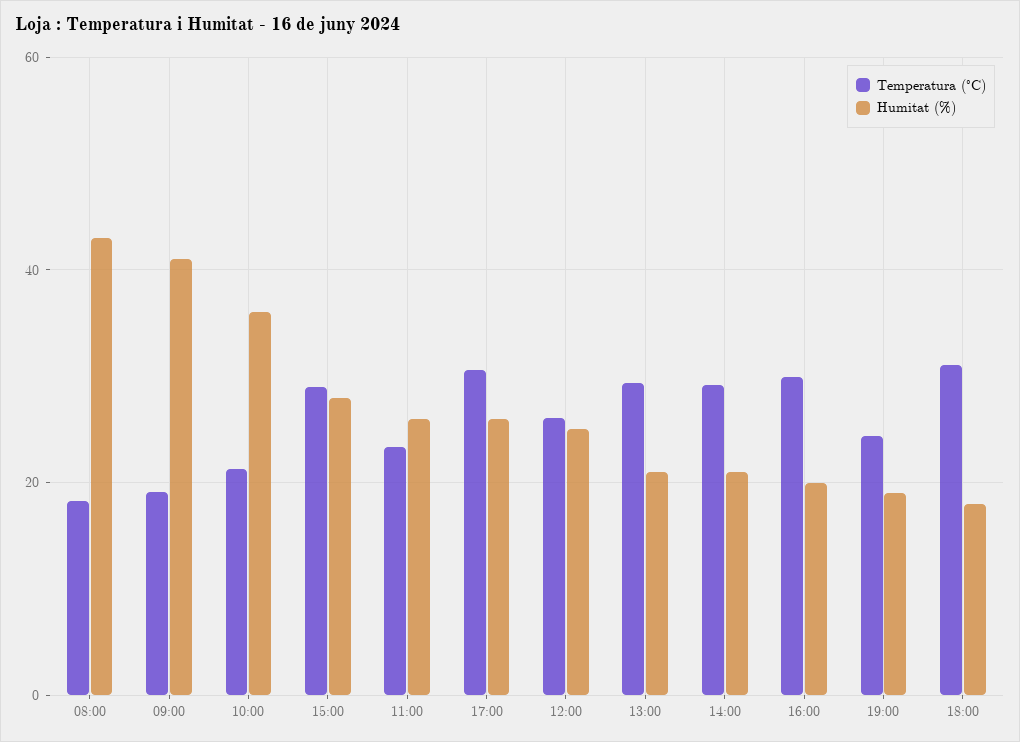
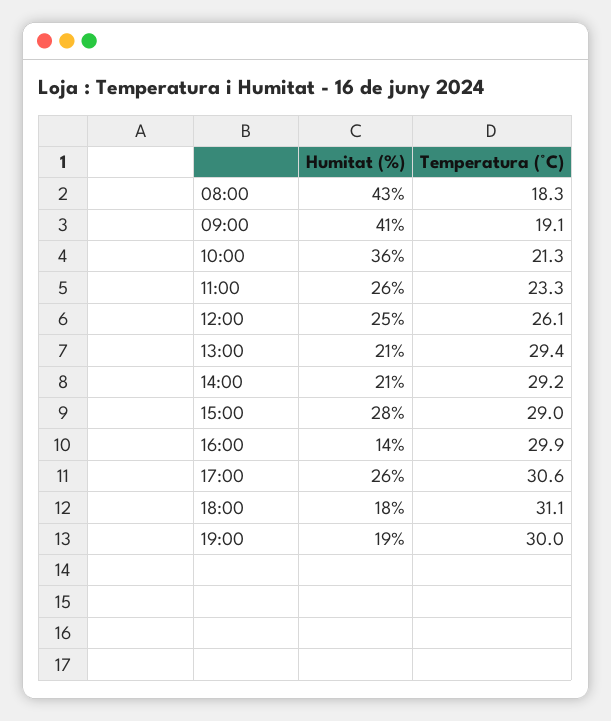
  {
    "Temperatura (°C)": {
      "08:00": 18.3,
      "09:00": 19.1,
      "10:00": 21.3,
      "15:00": 29,
      "11:00": 23.3,
      "17:00": 30.6,
      "12:00": 26.1,
      "13:00": 29.4,
      "14:00": 29.2,
      "16:00": 29.9,
-     "19:00": 24,
+     "19:00": 30,
      "18:00": 31.1
    },
    "Humitat (%)": {
      "08:00": 43,
      "09:00": 41,
      "10:00": 36,
      "15:00": 28,
      "11:00": 26,
      "17:00": 26,
      "12:00": 25,
      "13:00": 21,
      "14:00": 21,
-     "16:00": 20,
+     "16:00": 14,
      "19:00": 19,
      "18:00": 18
    }
  }

